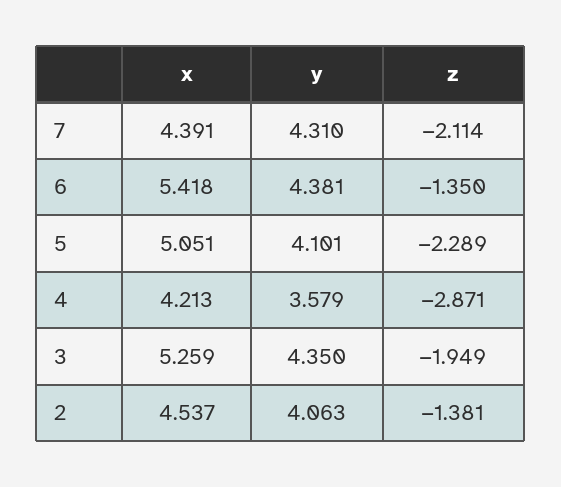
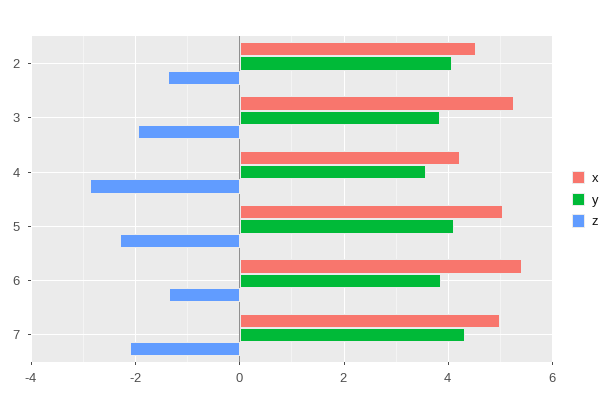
  {
    "x": {
-     "7": 4.391,
+     "7": 5,
      "6": 5.418,
      "5": 5.051,
      "4": 4.213,
      "3": 5.259,
      "2": 4.537
    },
    "y": {
      "7": 4.31,
-     "6": 4.381,
+     "6": 3.8,
      "5": 4.101,
      "4": 3.579,
-     "3": 4.35,
+     "3": 3.8,
      "2": 4.063
    },
    "z": {
      "7": -2.114,
      "6": -1.35,
      "5": -2.289,
      "4": -2.871,
      "3": -1.949,
      "2": -1.381
    }
  }

